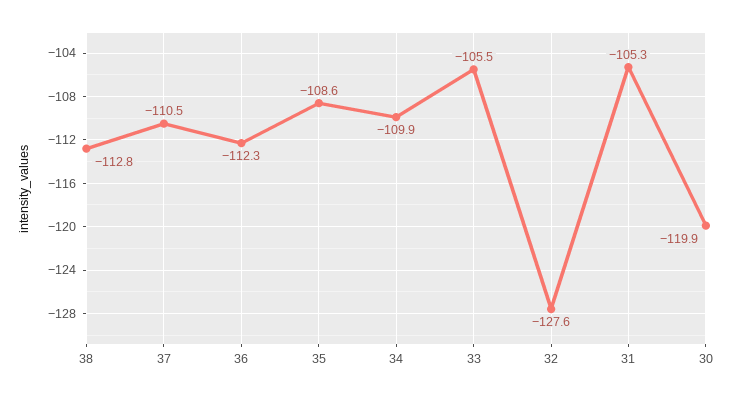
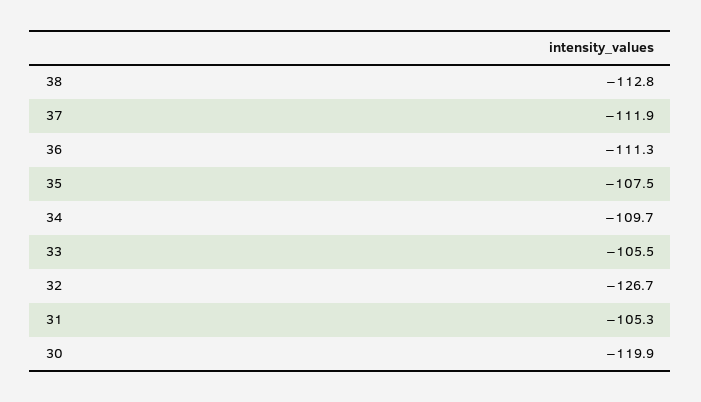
  {
    "38": -112.8,
-   "37": -110.5,
+   "37": -111.9,
-   "36": -112.3,
+   "36": -111.3,
-   "35": -108.6,
+   "35": -107.5,
-   "34": -109.9,
+   "34": -109.7,
    "33": -105.5,
-   "32": -127.6,
+   "32": -126.7,
    "31": -105.3,
    "30": -119.9
  }

